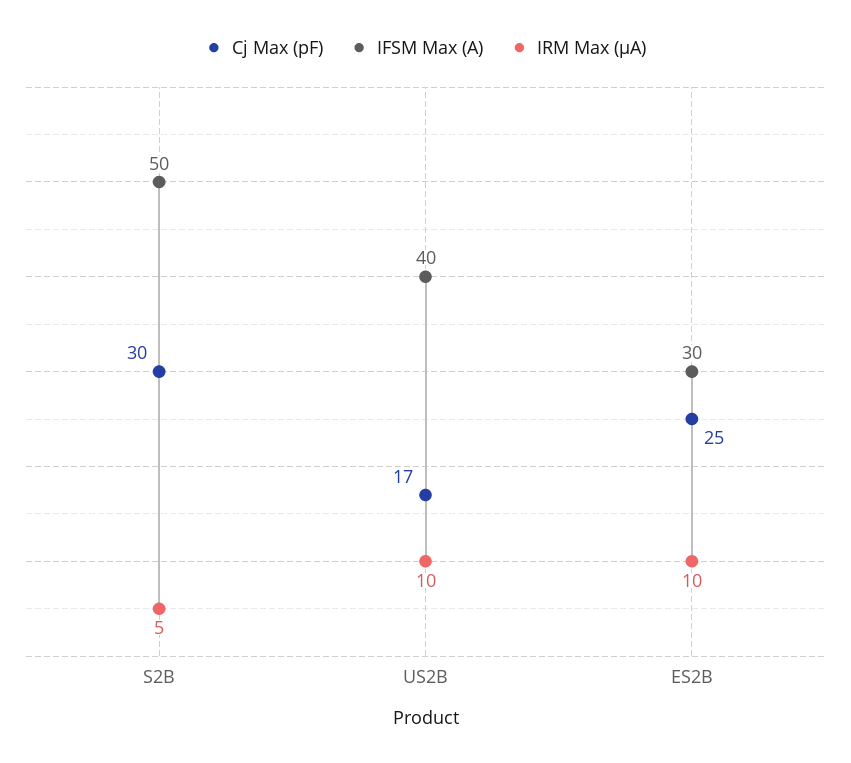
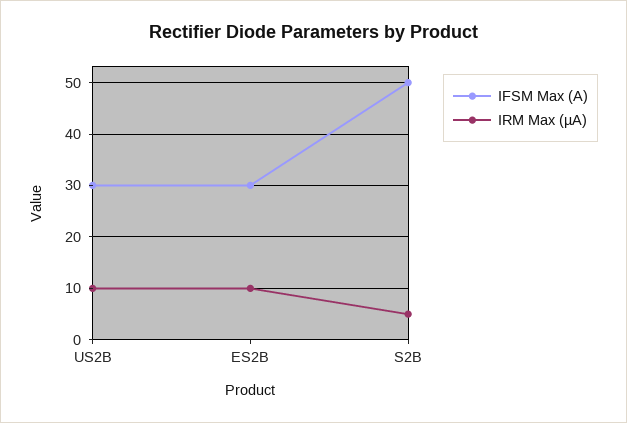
  {
-   "Cj Max (pF)": {
-     "S2B": 30,
-     "US2B": 17,
-     "ES2B": 25
-   },
    "IFSM Max (A)": {
      "S2B": 50,
-     "US2B": 40,
+     "US2B": 30,
      "ES2B": 30
    },
    "IRM Max (µA)": {
      "S2B": 5,
      "US2B": 10,
      "ES2B": 10
    }
  }

